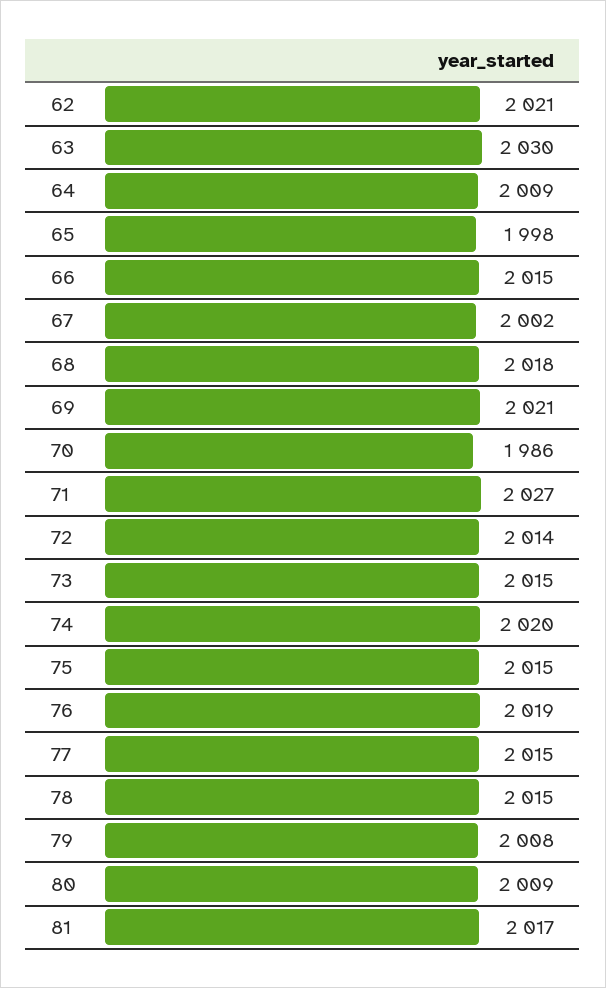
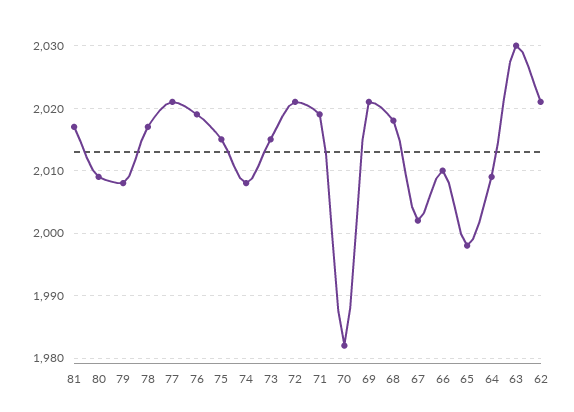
  {
    "62": 2021,
    "63": 2030,
    "64": 2009,
    "65": 1998,
-   "66": 2015,
+   "66": 2010,
    "67": 2002,
    "68": 2018,
    "69": 2021,
-   "70": 1986,
+   "70": 1982,
-   "71": 2027,
+   "71": 2019,
-   "72": 2014,
+   "72": 2021,
    "73": 2015,
-   "74": 2020,
+   "74": 2008,
    "75": 2015,
    "76": 2019,
-   "77": 2015,
+   "77": 2021,
-   "78": 2015,
+   "78": 2017,
    "79": 2008,
    "80": 2009,
    "81": 2017
  }

